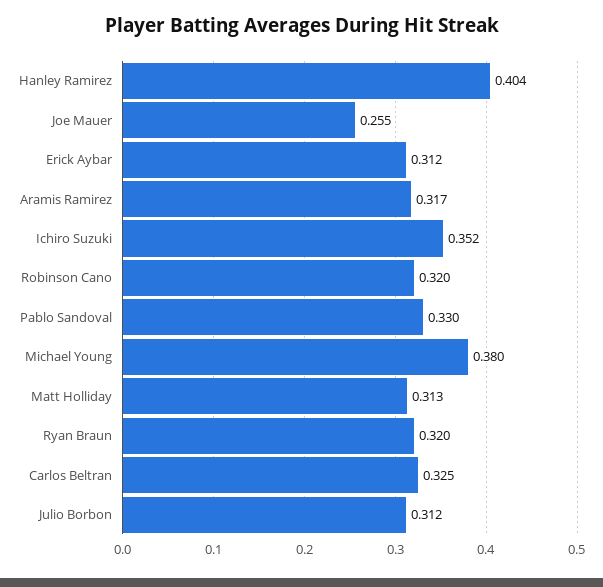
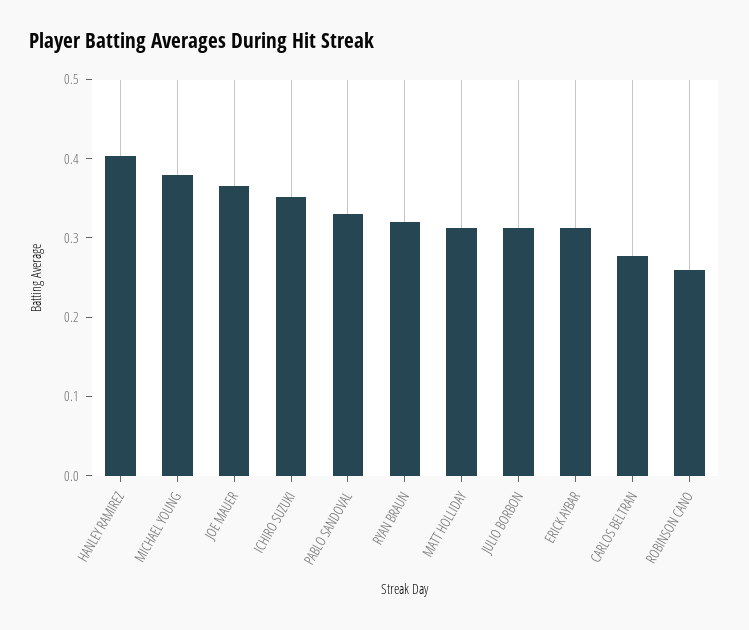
  {
    "Hanley Ramirez": 0.404,
-   "Joe Mauer": 0.255,
+   "Joe Mauer": 0.36,
    "Erick Aybar": 0.312,
-   "Aramis Ramirez": 0.317,
    "Ichiro Suzuki": 0.352,
-   "Robinson Cano": 0.32,
+   "Robinson Cano": 0.26,
    "Pablo Sandoval": 0.33,
    "Michael Young": 0.38,
    "Matt Holliday": 0.313,
    "Ryan Braun": 0.32,
-   "Carlos Beltran": 0.325,
+   "Carlos Beltran": 0.28,
    "Julio Borbon": 0.312
  }

